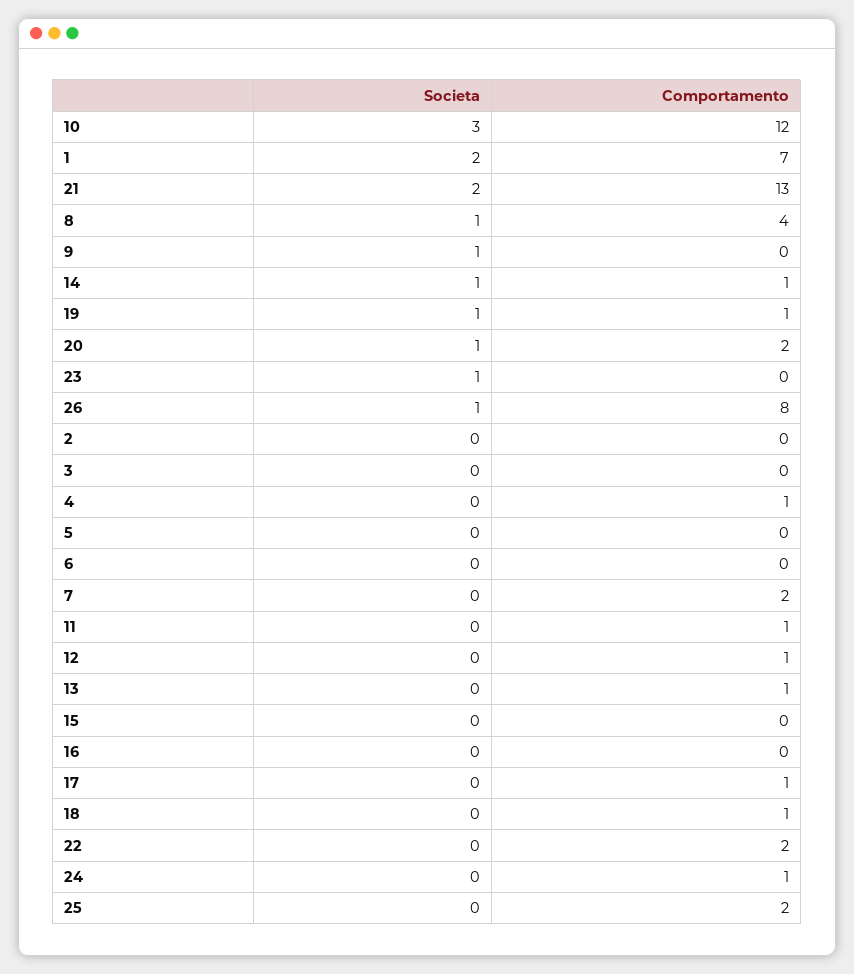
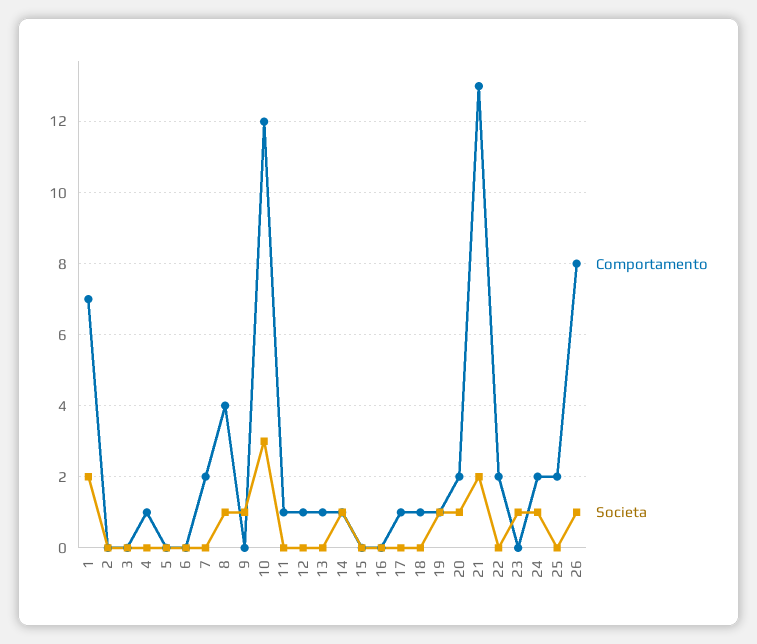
  {
    "Societa": {
      "10": 3,
      "1": 2,
      "21": 2,
      "8": 1,
      "9": 1,
      "14": 1,
      "19": 1,
      "20": 1,
      "23": 1,
      "26": 1,
      "2": 0,
      "3": 0,
      "4": 0,
      "5": 0,
      "6": 0,
      "7": 0,
      "11": 0,
      "12": 0,
      "13": 0,
      "15": 0,
      "16": 0,
      "17": 0,
      "18": 0,
      "22": 0,
-     "24": 0,
+     "24": 1,
      "25": 0
    },
    "Comportamento": {
      "10": 12,
      "1": 7,
      "21": 13,
      "8": 4,
      "9": 0,
      "14": 1,
      "19": 1,
      "20": 2,
      "23": 0,
      "26": 8,
      "2": 0,
      "3": 0,
      "4": 1,
      "5": 0,
      "6": 0,
      "7": 2,
      "11": 1,
      "12": 1,
      "13": 1,
      "15": 0,
      "16": 0,
      "17": 1,
      "18": 1,
      "22": 2,
-     "24": 1,
+     "24": 2,
      "25": 2
    }
  }

